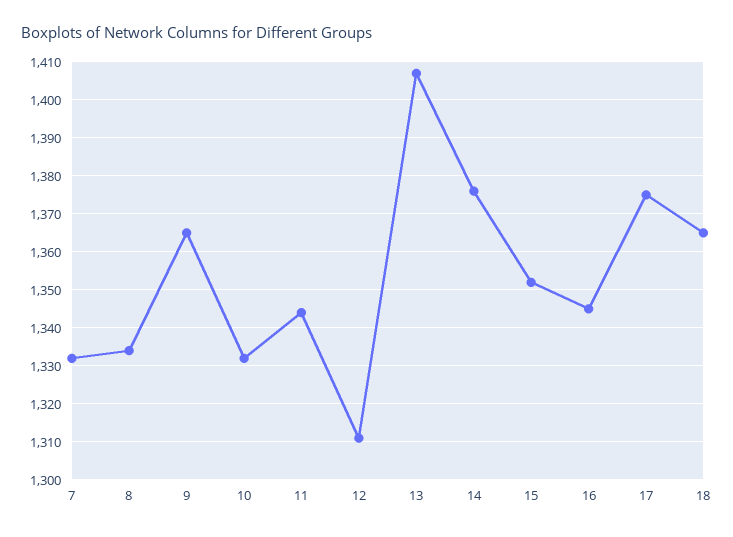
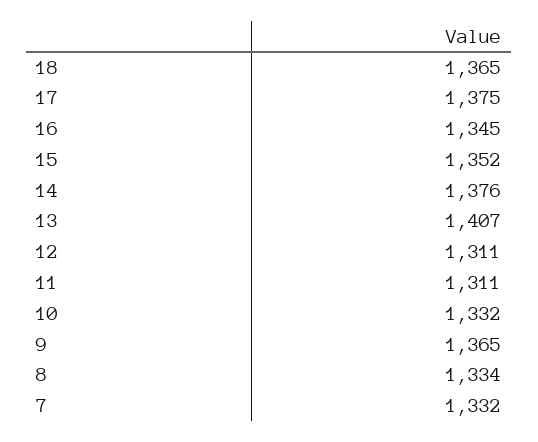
  {
    "7": 1332,
    "8": 1334,
    "9": 1365,
    "10": 1332,
-   "11": 1345,
+   "11": 1311,
    "12": 1311,
    "13": 1407,
    "14": 1376,
    "15": 1352,
    "16": 1345,
    "17": 1375,
    "18": 1365
  }

